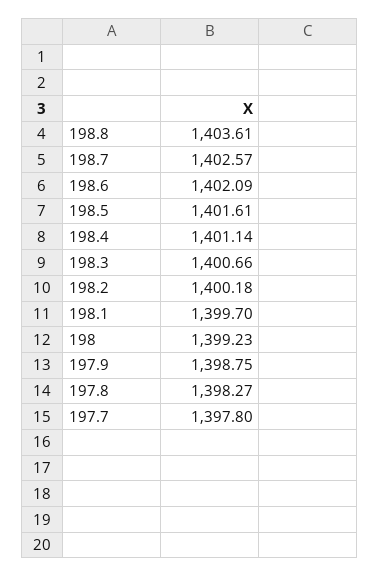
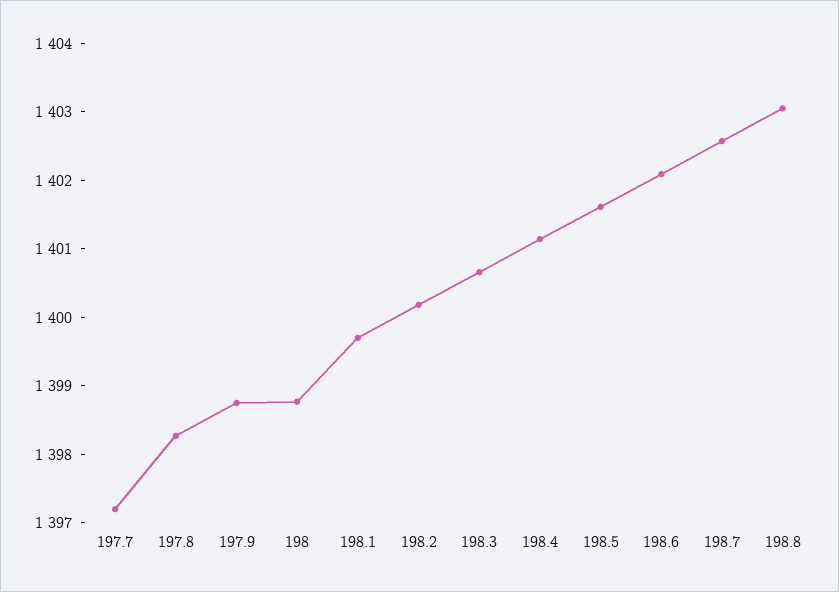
  {
-   "198.8": 1403.61,
+   "198.8": 1403,
    "198.7": 1402.57,
    "198.6": 1402.09,
    "198.5": 1401.61,
    "198.4": 1401.14,
    "198.3": 1400.66,
    "198.2": 1400.18,
    "198.1": 1399.7,
-   "198": 1399.23,
+   "198": 1398.8,
    "197.9": 1398.75,
    "197.8": 1398.27,
-   "197.7": 1397.8
+   "197.7": 1397.2
  }

